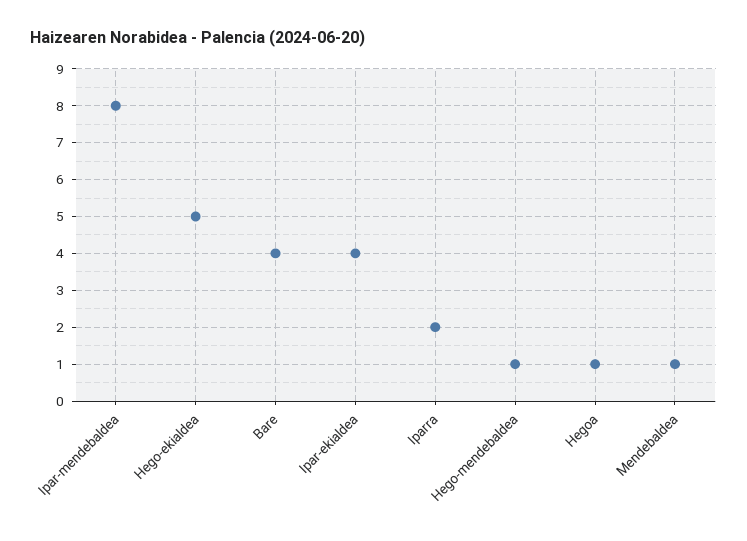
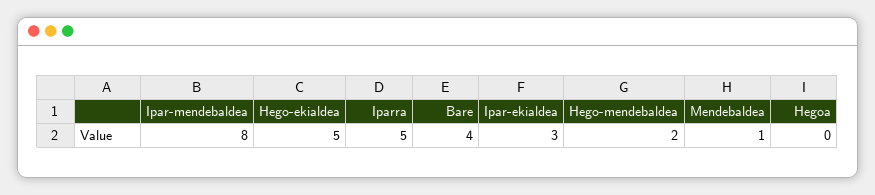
  {
    "Ipar-mendebaldea": 8,
    "Hego-ekialdea": 5,
    "Bare": 4,
-   "Ipar-ekialdea": 4,
+   "Ipar-ekialdea": 3,
-   "Iparra": 2,
+   "Iparra": 5,
-   "Hego-mendebaldea": 1,
+   "Hego-mendebaldea": 2,
-   "Hegoa": 1,
+   "Hegoa": 0,
    "Mendebaldea": 1
  }

